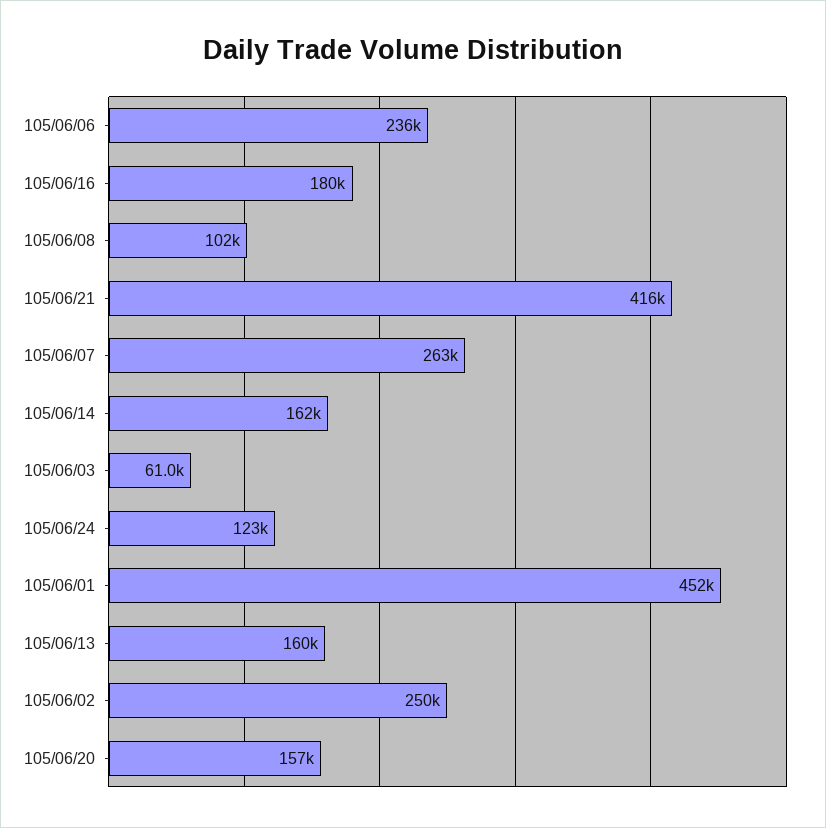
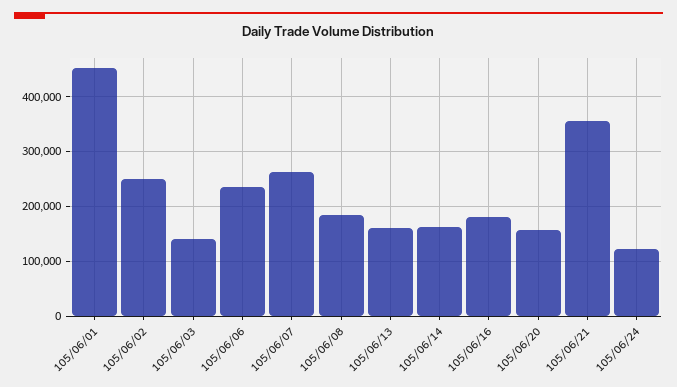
  {
    "105/06/06": 236000,
    "105/06/16": 180000,
-   "105/06/08": 102000,
+   "105/06/08": 180000,
-   "105/06/21": 416000,
+   "105/06/21": 360000,
    "105/06/07": 263000,
    "105/06/14": 162000,
-   "105/06/03": 61000,
+   "105/06/03": 140000,
    "105/06/24": 123000,
    "105/06/01": 452000,
    "105/06/13": 160000,
    "105/06/02": 250000,
    "105/06/20": 157000
  }

